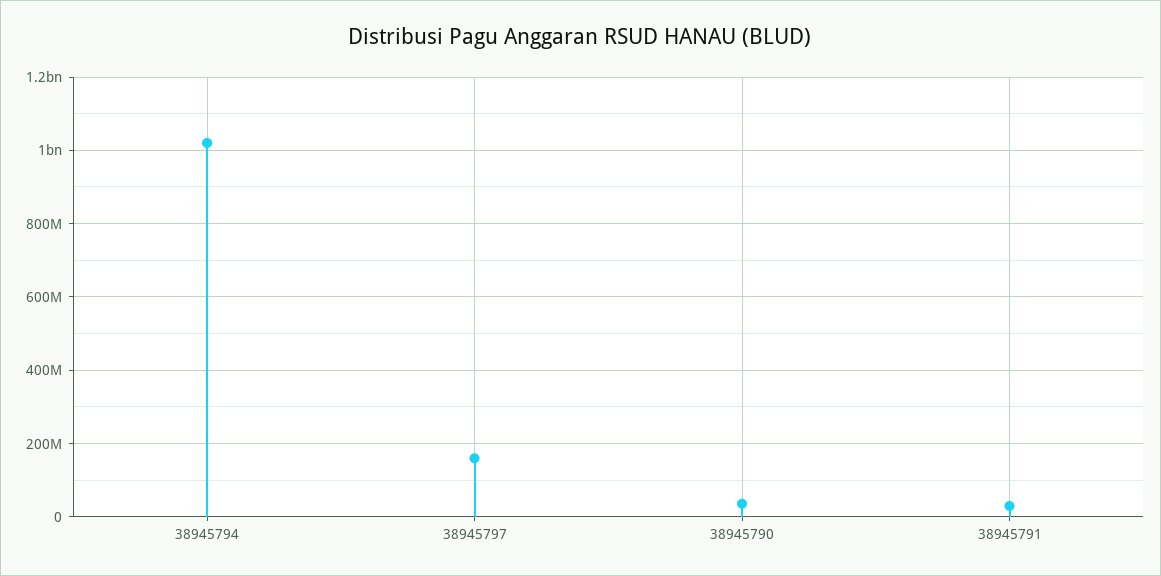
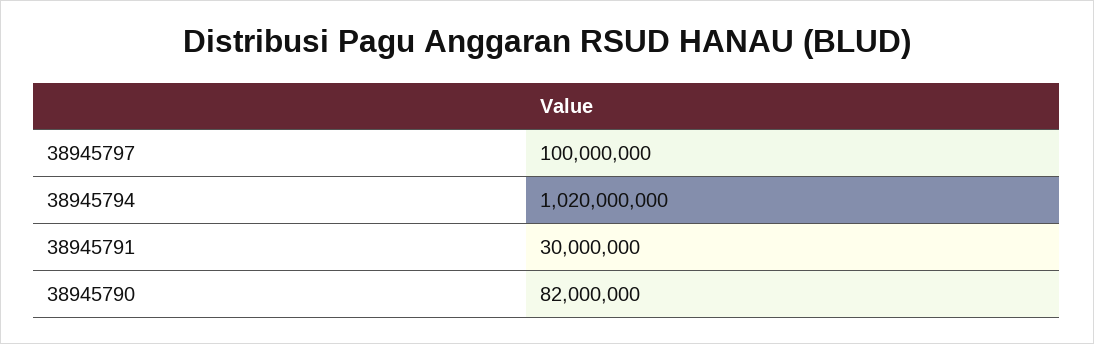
  {
    "38945794": 1020000000,
-   "38945797": 160000000,
+   "38945797": 100000000,
-   "38945790": 40000000,
+   "38945790": 82000000,
    "38945791": 30000000
  }

